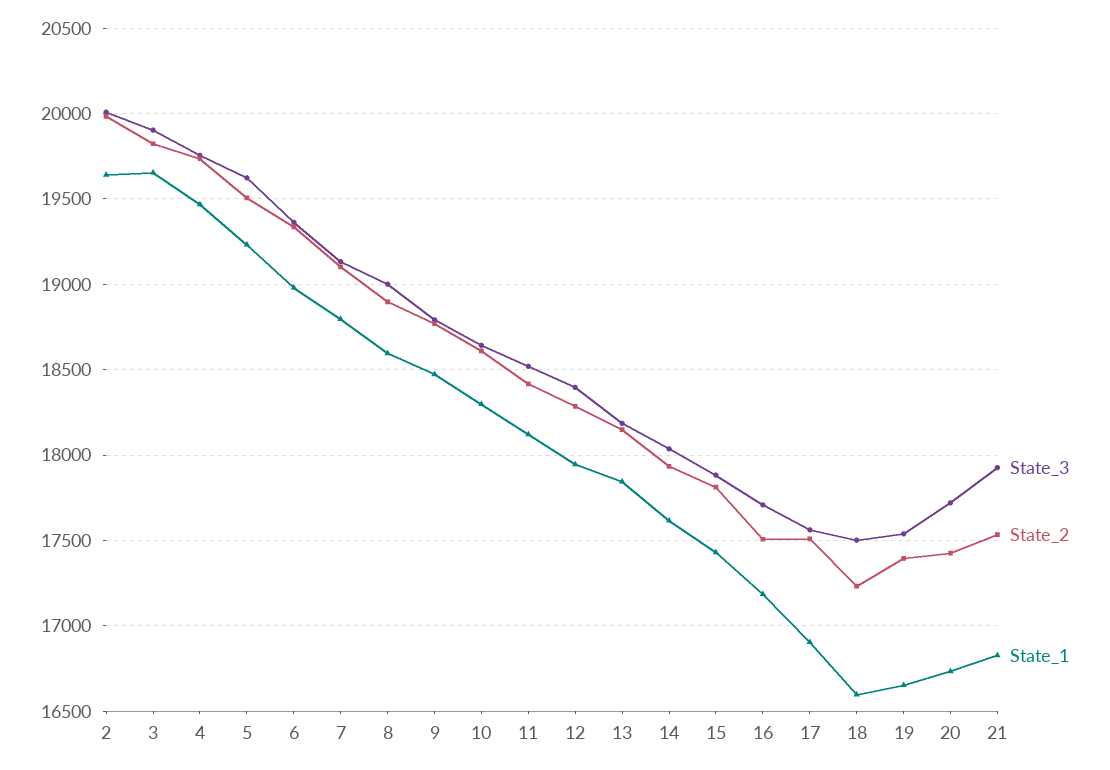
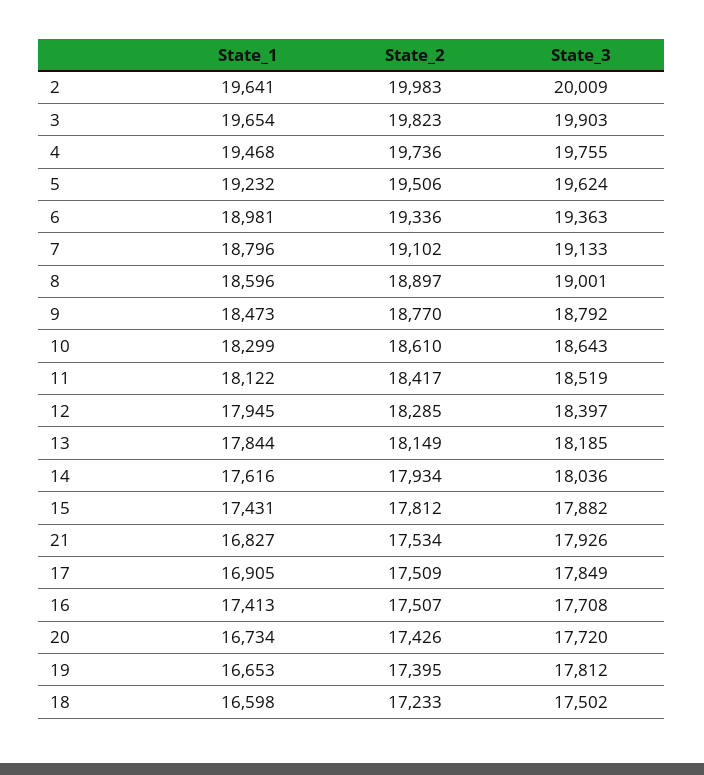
  {
    "State_3": {
      "2": 20009,
      "3": 19903,
      "4": 19755,
      "5": 19624,
      "6": 19363,
      "7": 19133,
      "8": 19001,
      "9": 18792,
      "10": 18643,
      "11": 18519,
      "12": 18397,
      "13": 18185,
      "14": 18036,
      "15": 17882,
      "16": 17708,
-     "17": 17550,
+     "17": 17849,
      "18": 17502,
-     "19": 17550,
+     "19": 17812,
      "20": 17720,
      "21": 17926
    },
    "State_2": {
      "2": 19983,
      "3": 19823,
      "4": 19736,
      "5": 19506,
      "6": 19336,
      "7": 19102,
      "8": 18897,
      "9": 18770,
      "10": 18610,
      "11": 18417,
      "12": 18285,
      "13": 18149,
      "14": 17934,
      "15": 17812,
      "16": 17507,
      "17": 17509,
      "18": 17233,
      "19": 17395,
      "20": 17426,
      "21": 17534
    },
    "State_1": {
      "2": 19641,
      "3": 19654,
      "4": 19468,
      "5": 19232,
      "6": 18981,
      "7": 18796,
      "8": 18596,
      "9": 18473,
      "10": 18299,
      "11": 18122,
      "12": 17945,
      "13": 17844,
      "14": 17616,
      "15": 17431,
-     "16": 17200,
+     "16": 17413,
      "17": 16905,
      "18": 16598,
      "19": 16653,
      "20": 16734,
      "21": 16827
    }
  }

